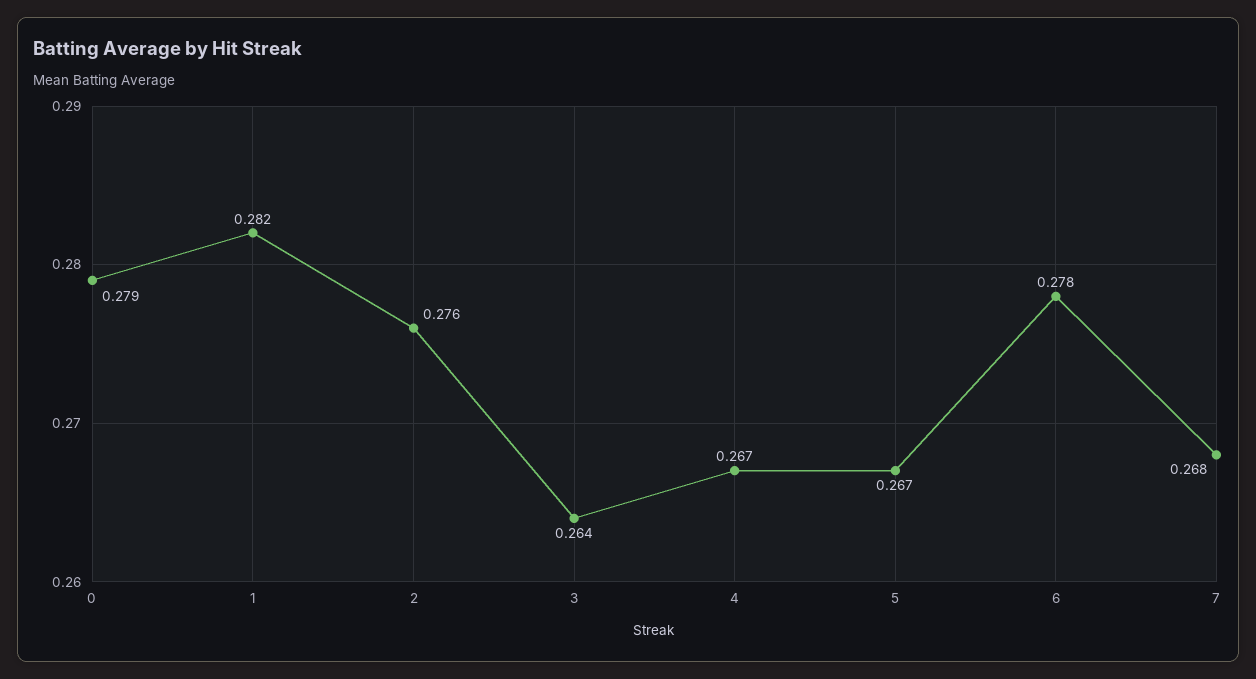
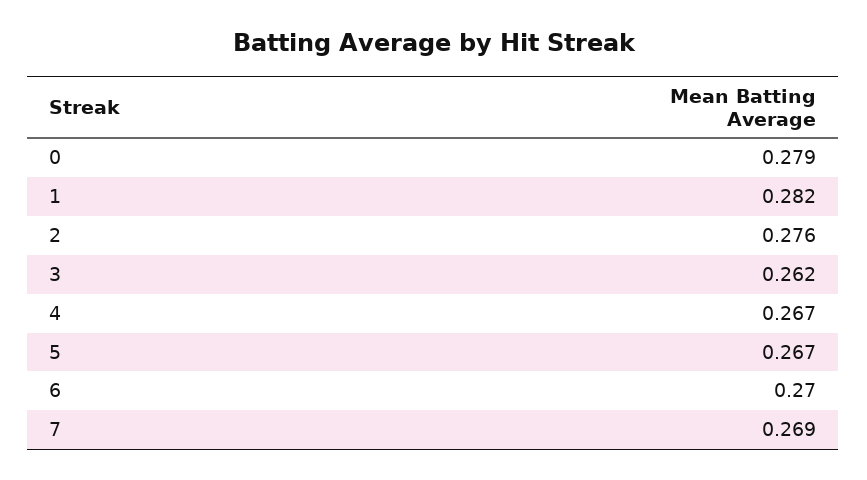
  {
    "0": 0.279,
    "1": 0.282,
    "2": 0.276,
-   "3": 0.264,
+   "3": 0.262,
    "4": 0.267,
    "5": 0.267,
-   "6": 0.278,
+   "6": 0.27,
-   "7": 0.268
+   "7": 0.269
  }

